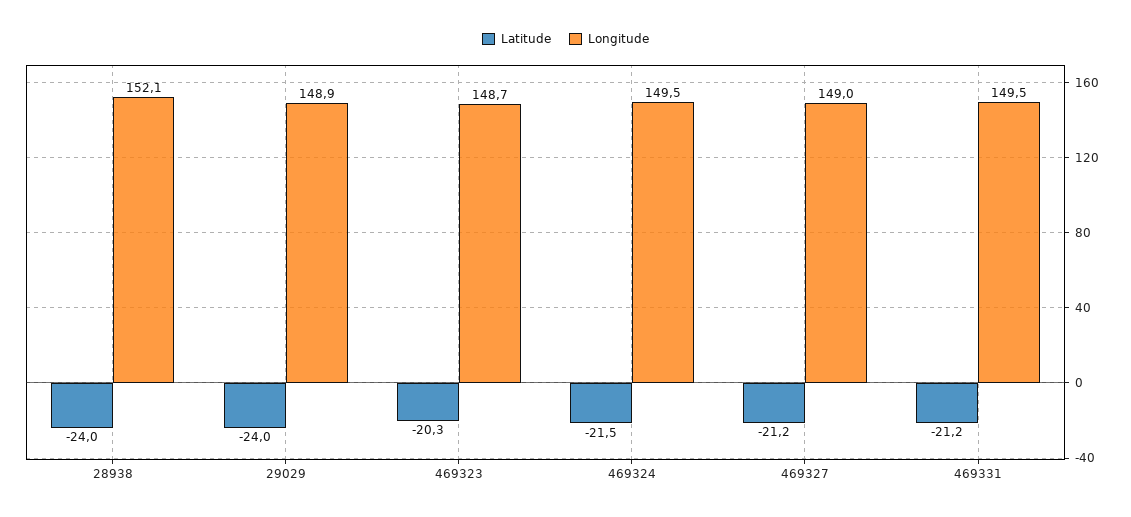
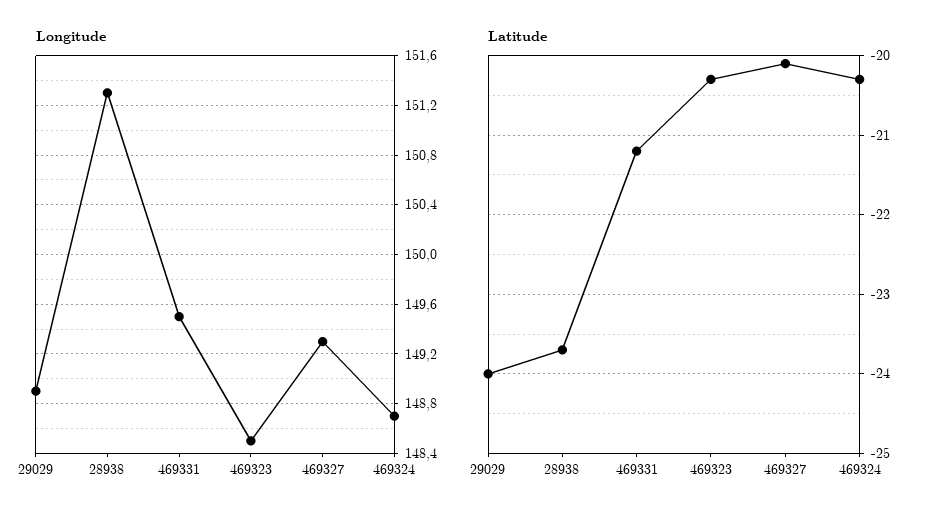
  {
    "Latitude": {
-     "28938": -24,
+     "28938": -23.7,
      "29029": -24,
      "469323": -20.3,
-     "469324": -21.5,
+     "469324": -20.3,
-     "469327": -21.2,
+     "469327": -20.1,
      "469331": -21.2
    },
    "Longitude": {
-     "28938": 152.1,
+     "28938": 151.3,
      "29029": 148.9,
-     "469323": 148.7,
+     "469323": 148.5,
-     "469324": 149.5,
+     "469324": 148.7,
-     "469327": 149,
+     "469327": 149.3,
      "469331": 149.5
    }
  }

